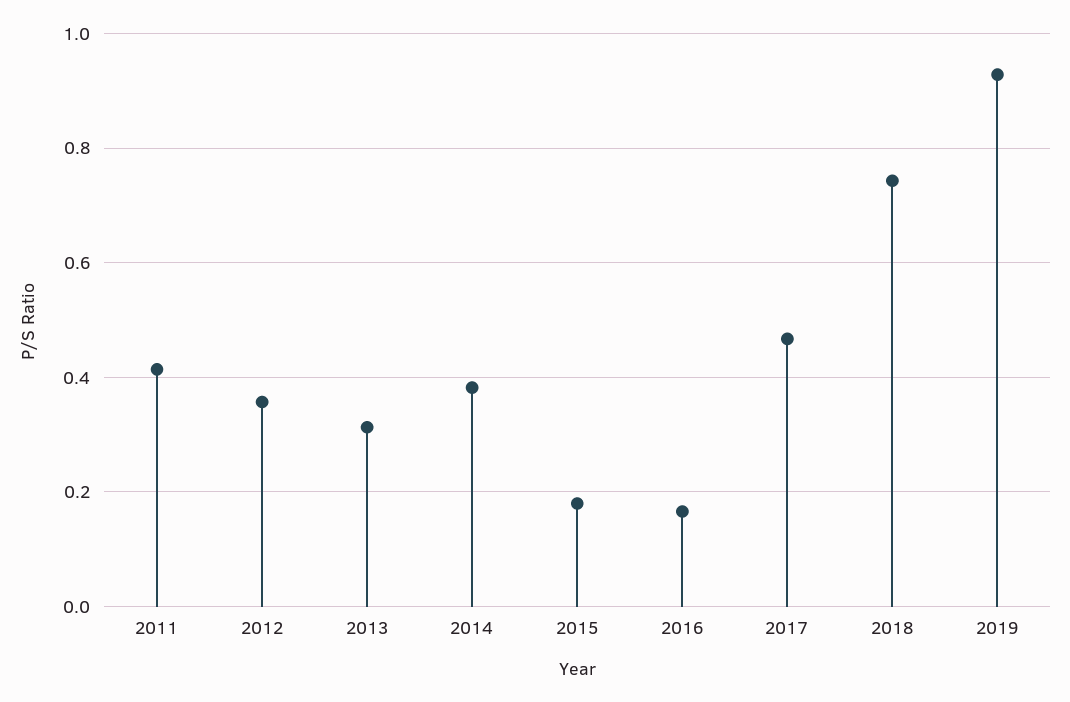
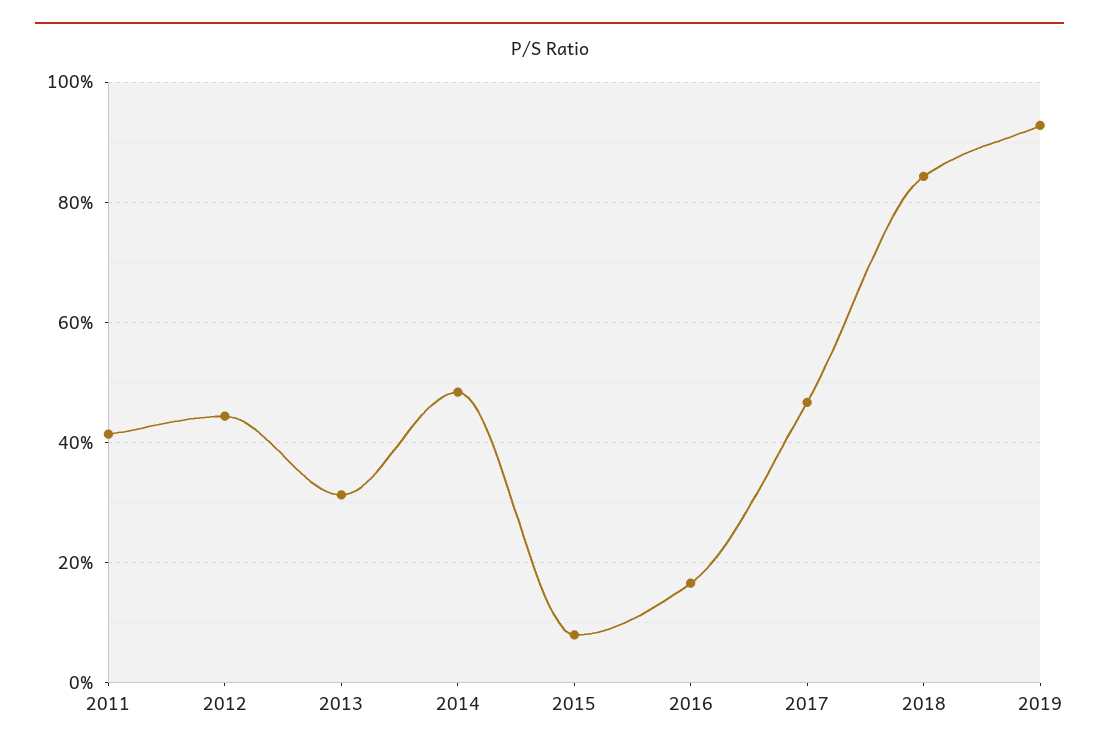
  {
    "2011": 0.42,
-   "2012": 0.36,
+   "2012": 0.44,
    "2013": 0.32,
-   "2014": 0.38,
+   "2014": 0.48,
-   "2015": 0.18,
+   "2015": 0.08,
    "2016": 0.16,
    "2017": 0.46,
-   "2018": 0.74,
+   "2018": 0.84,
    "2019": 0.92
  }

